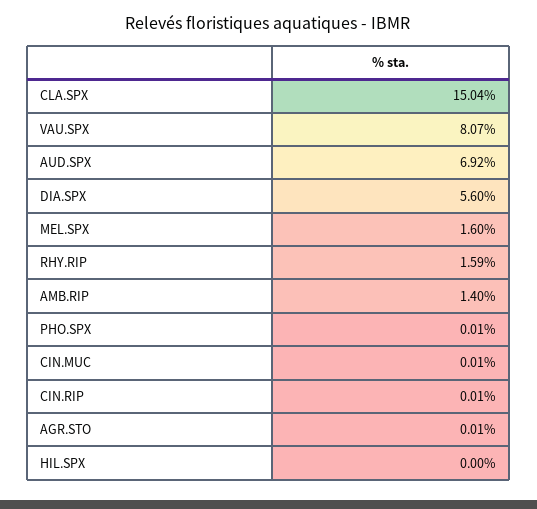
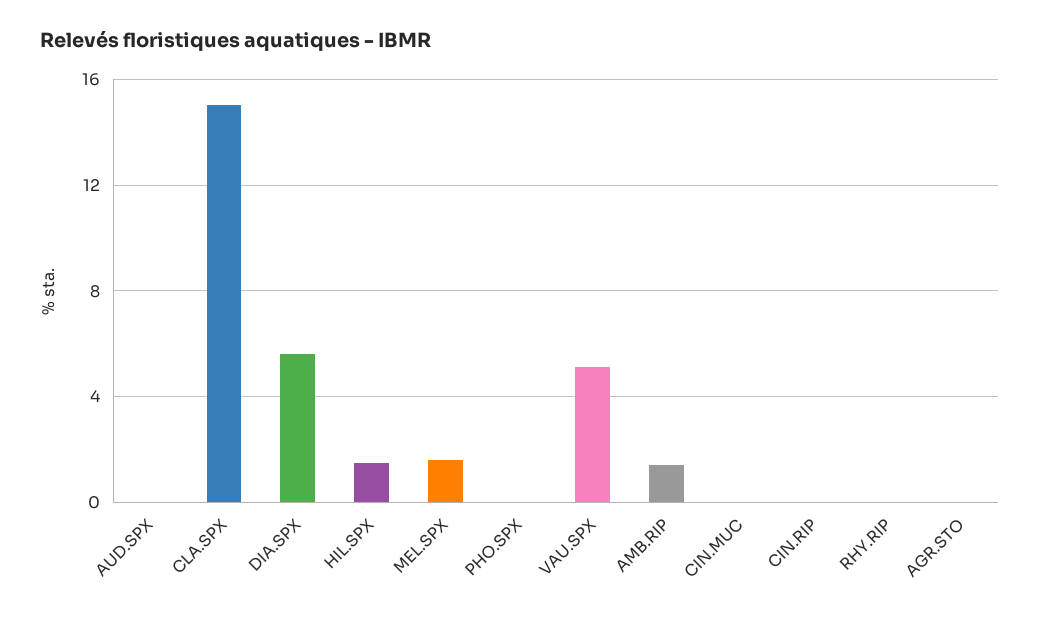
  {
    "CLA.SPX": 15.04,
-   "VAU.SPX": 8.07,
+   "VAU.SPX": 5,
-   "AUD.SPX": 6.92,
+   "AUD.SPX": 0,
    "DIA.SPX": 5.6,
    "MEL.SPX": 1.6,
-   "RHY.RIP": 1.59,
+   "RHY.RIP": 0,
    "AMB.RIP": 1.4,
    "PHO.SPX": 0.01,
    "CIN.MUC": 0.01,
    "CIN.RIP": 0.01,
    "AGR.STO": 0.01,
-   "HIL.SPX": 0
+   "HIL.SPX": 1.5
  }

